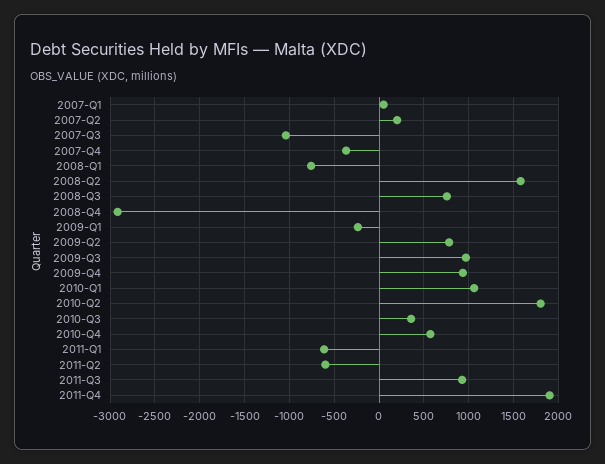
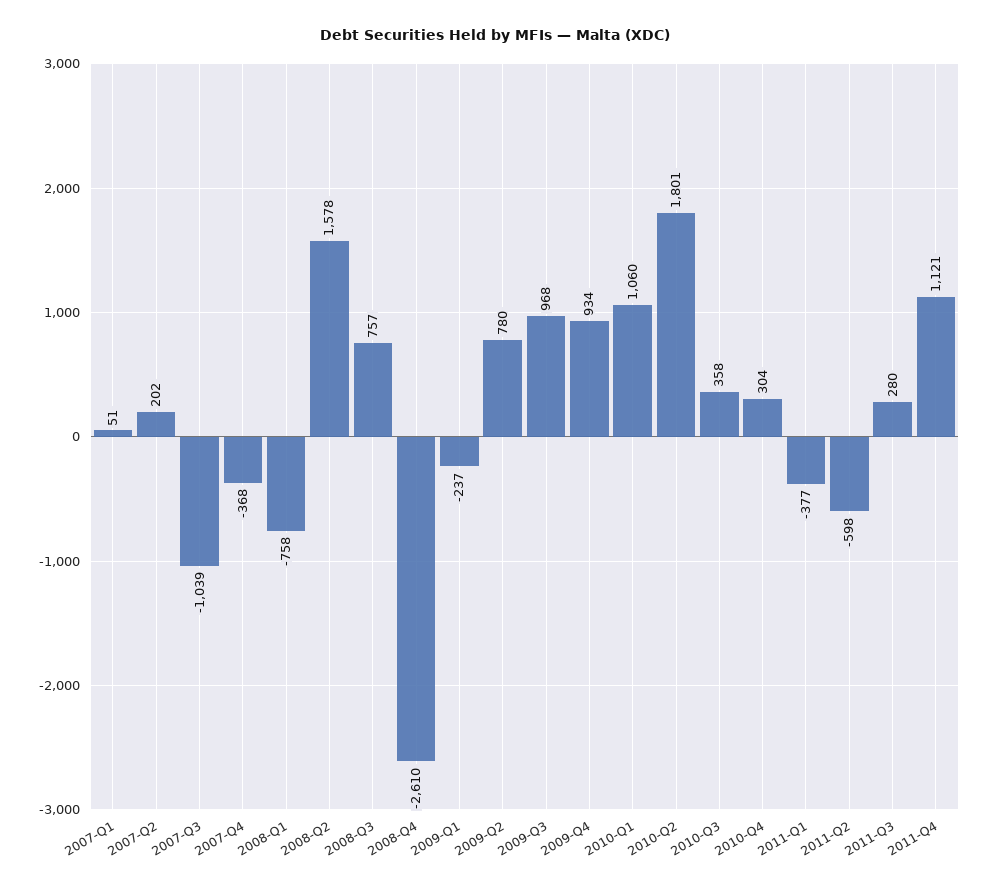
  {
    "2007-Q1": 51,
    "2007-Q2": 202,
    "2007-Q3": -1039,
    "2007-Q4": -368,
    "2008-Q1": -758,
    "2008-Q2": 1578,
    "2008-Q3": 757,
-   "2008-Q4": -2900,
+   "2008-Q4": -2610,
    "2009-Q1": -237,
    "2009-Q2": 780,
    "2009-Q3": 968,
    "2009-Q4": 934,
    "2010-Q1": 1060,
    "2010-Q2": 1801,
    "2010-Q3": 358,
-   "2010-Q4": 600,
+   "2010-Q4": 304,
-   "2011-Q1": -600,
+   "2011-Q1": -377,
    "2011-Q2": -598,
-   "2011-Q3": 900,
+   "2011-Q3": 280,
-   "2011-Q4": 1900
+   "2011-Q4": 1121
  }

